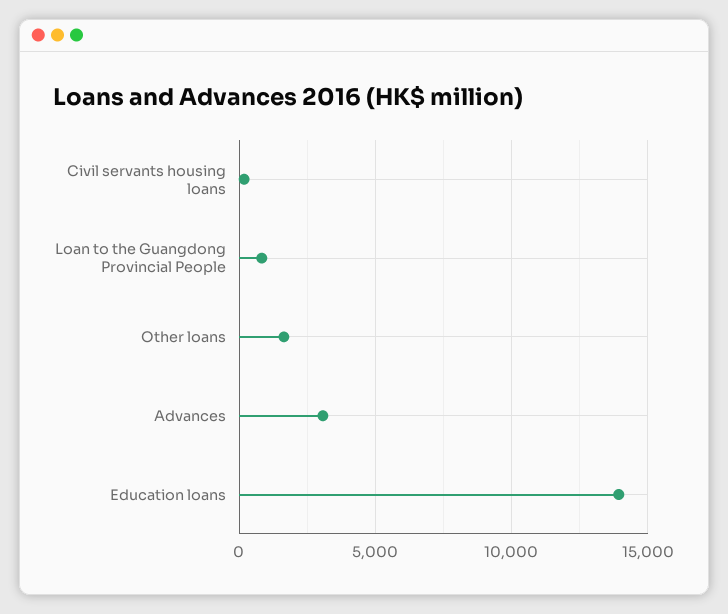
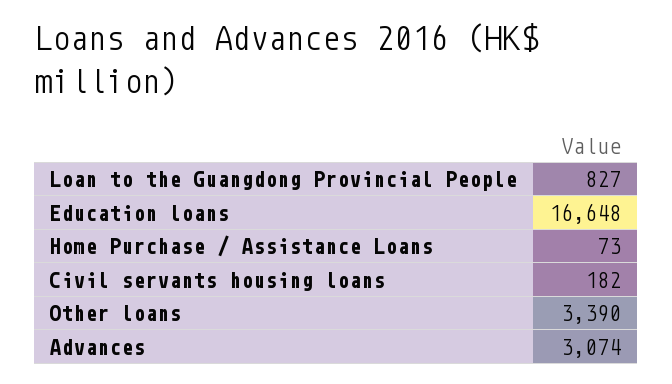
  {
    "Civil servants housing loans": 182,
    "Loan to the Guangdong Provincial People": 827,
-   "Other loans": 1500,
+   "Other loans": 3390,
    "Advances": 3074,
-   "Education loans": 14000
+   "Education loans": 16648,
+   "Home Purchase / Assistance Loans": 73
  }

